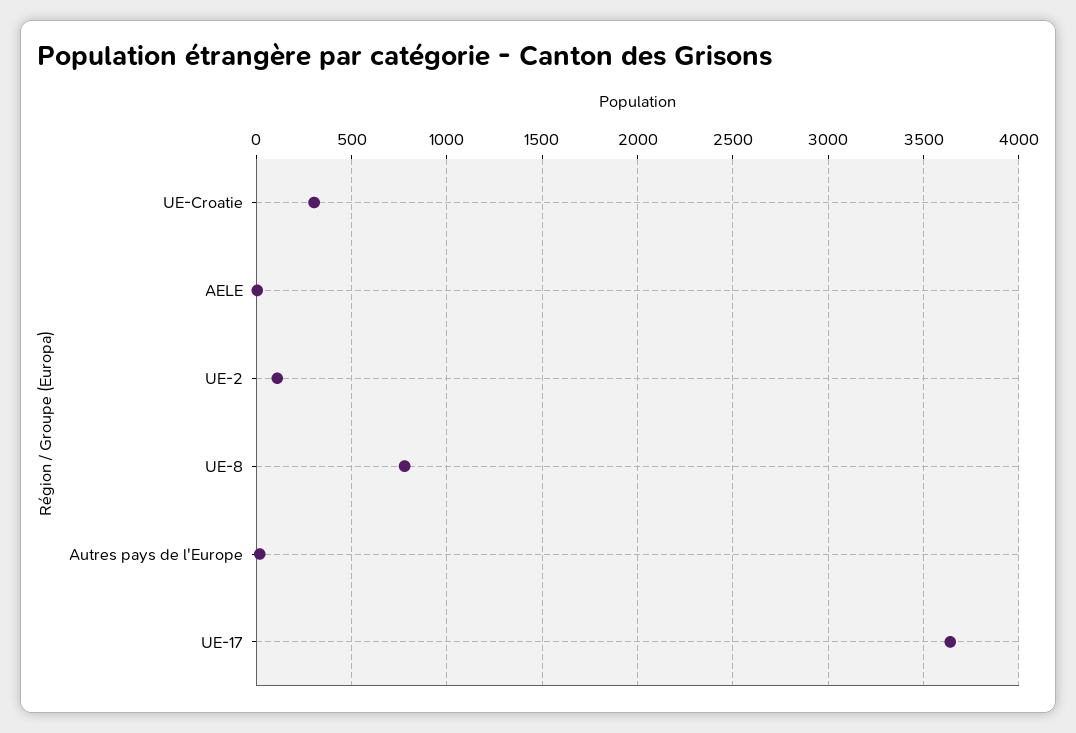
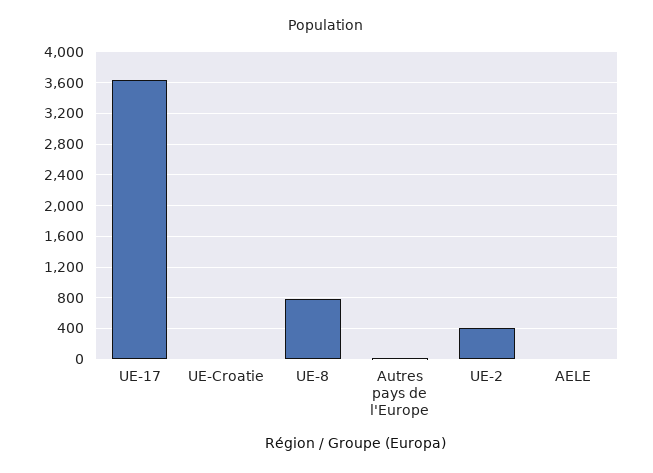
  {
-   "UE-Croatie": 300,
+   "UE-Croatie": 0,
    "AELE": 0,
-   "UE-2": 100,
+   "UE-2": 400,
    "UE-8": 800,
    "Autres pays de l'Europe": 0,
    "UE-17": 3650
  }

